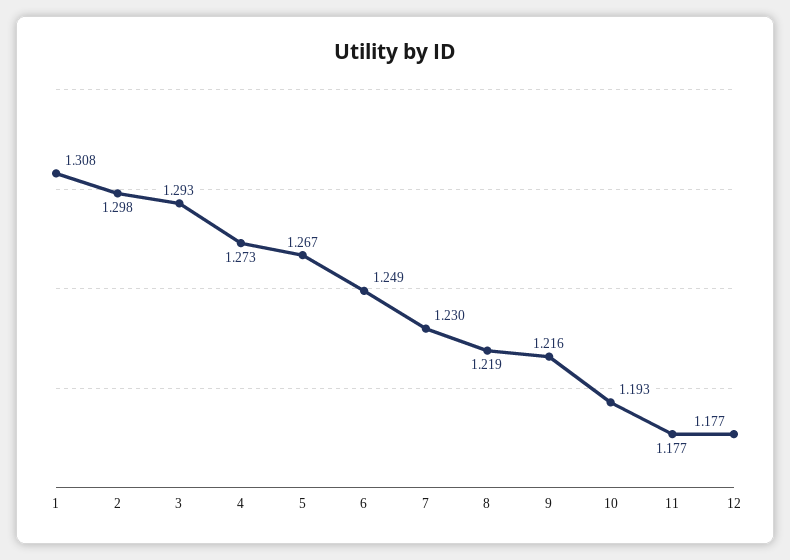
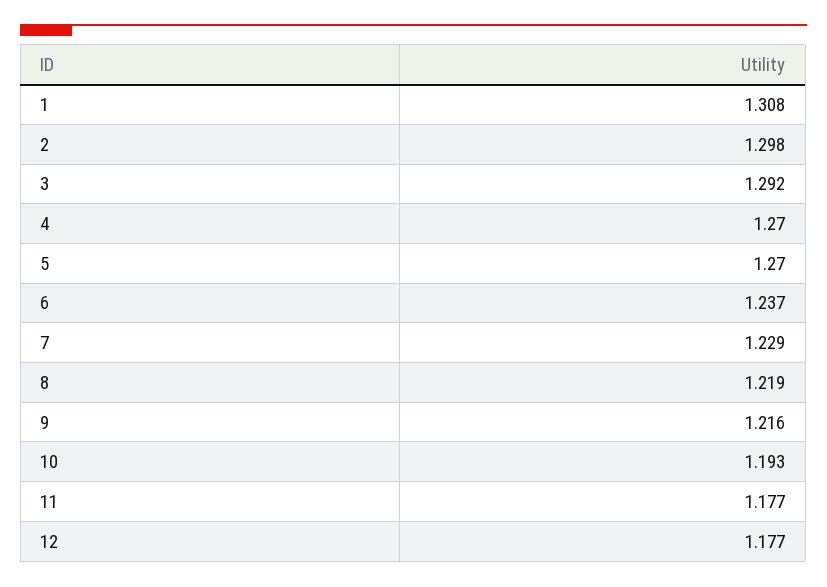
  {
    "1": 1.308,
    "2": 1.298,
-   "3": 1.293,
+   "3": 1.292,
-   "4": 1.273,
+   "4": 1.27,
-   "5": 1.267,
+   "5": 1.27,
-   "6": 1.249,
+   "6": 1.237,
-   "7": 1.23,
+   "7": 1.229,
    "8": 1.219,
    "9": 1.216,
    "10": 1.193,
    "11": 1.177,
    "12": 1.177
  }

